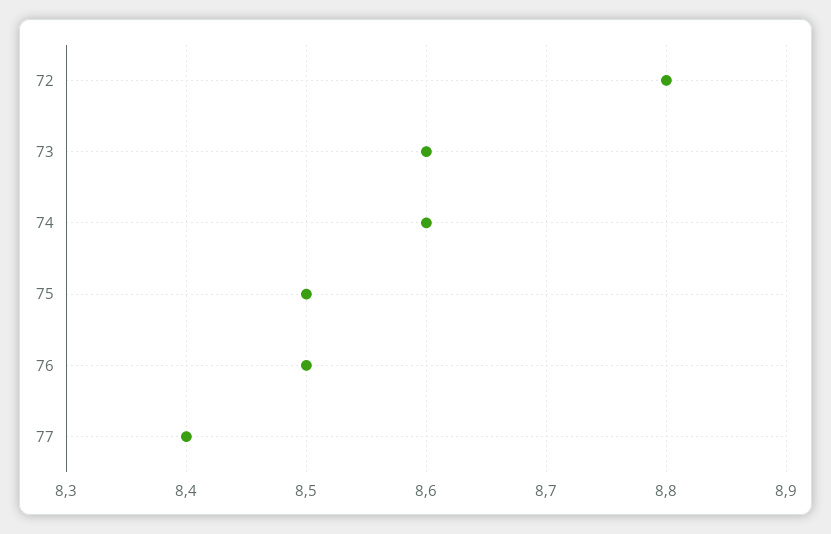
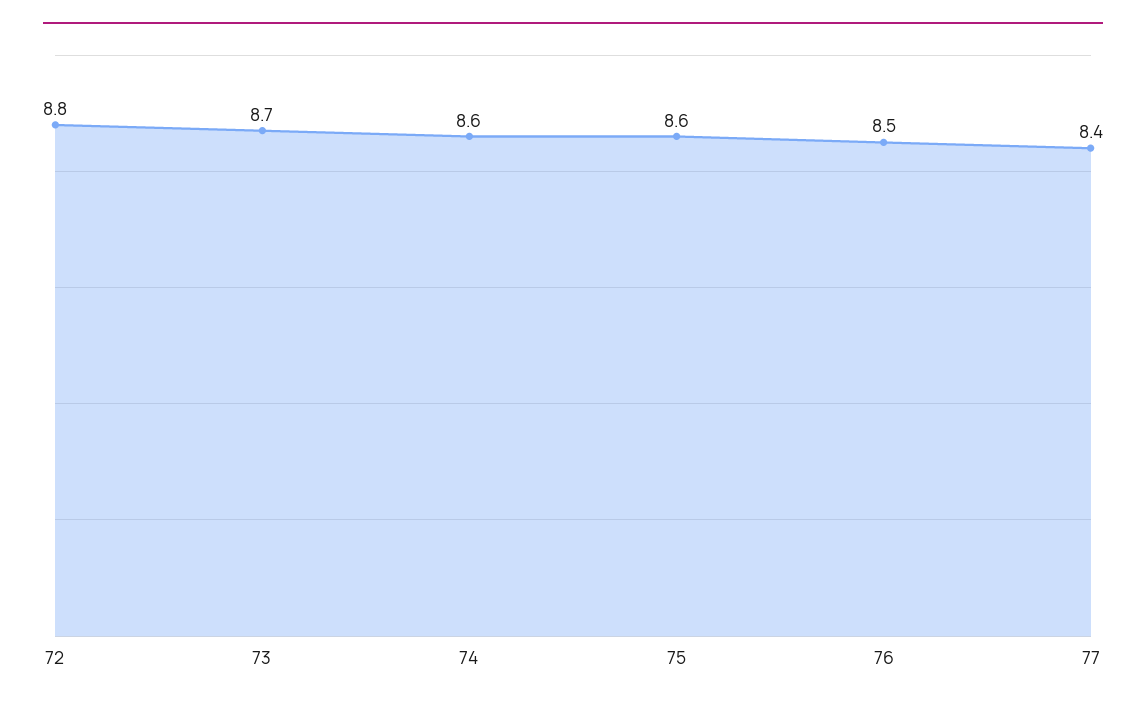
  {
    "72": 8.8,
-   "73": 8.6,
+   "73": 8.7,
    "74": 8.6,
-   "75": 8.5,
+   "75": 8.6,
    "76": 8.5,
    "77": 8.4
  }

